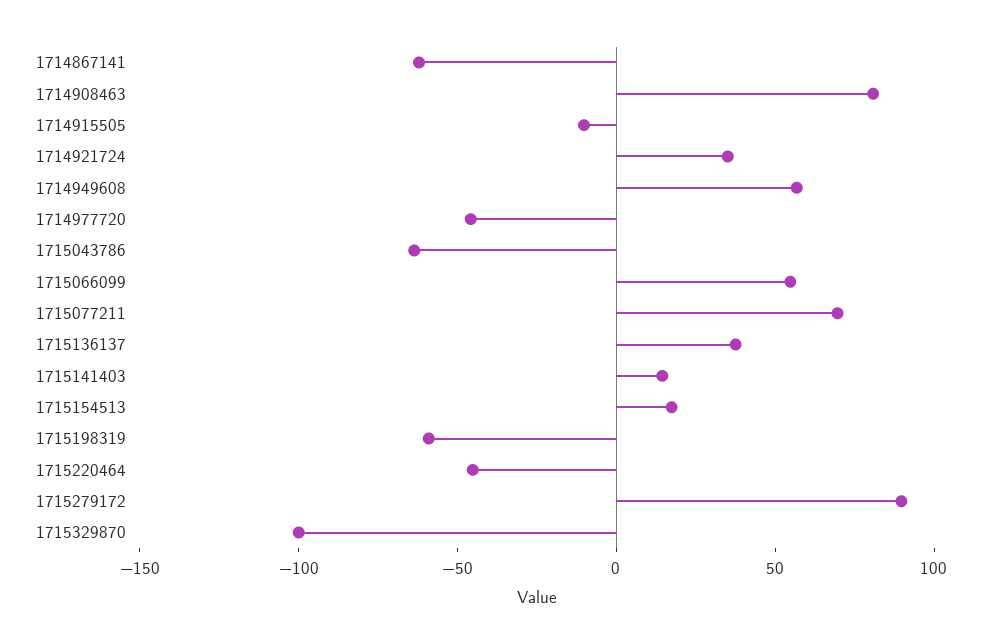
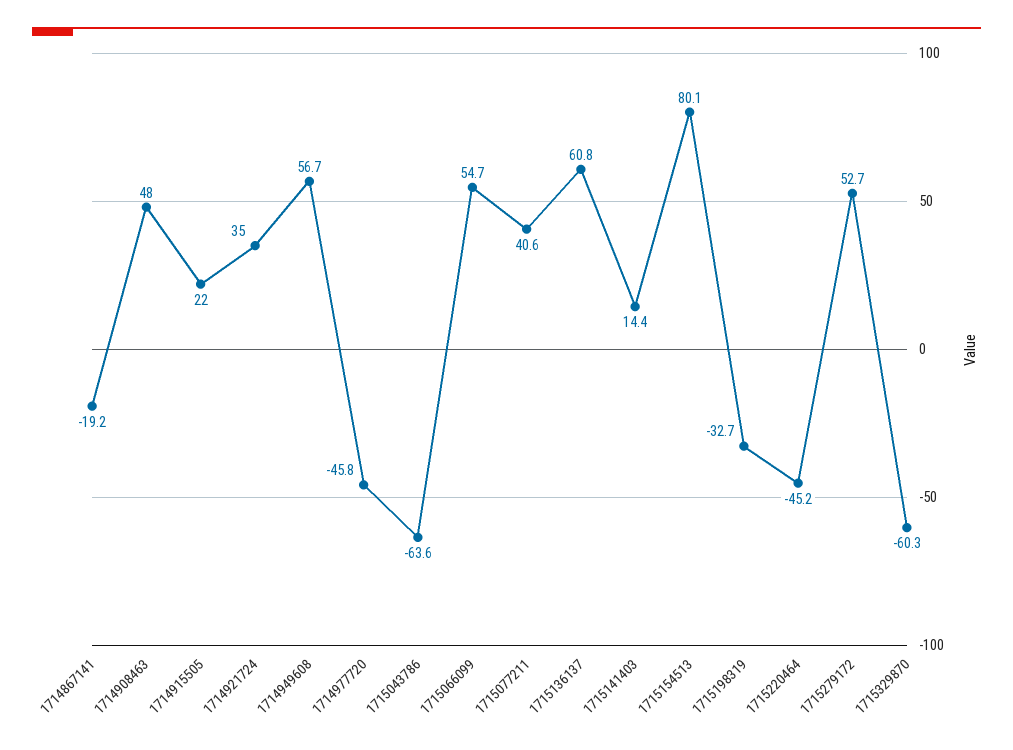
  {
-   "1714867141": -60,
+   "1714867141": -19.2,
-   "1714908463": 80,
+   "1714908463": 48,
-   "1714915505": -10,
+   "1714915505": 22,
    "1714921724": 35,
    "1714949608": 56.7,
    "1714977720": -45.8,
    "1715043786": -63.6,
    "1715066099": 54.7,
-   "1715077211": 70,
+   "1715077211": 40.6,
-   "1715136137": 40,
+   "1715136137": 60.8,
    "1715141403": 14.4,
-   "1715154513": 20,
+   "1715154513": 80.1,
-   "1715198319": -60,
+   "1715198319": -32.7,
    "1715220464": -45.2,
-   "1715279172": 90,
+   "1715279172": 52.7,
-   "1715329870": -100
+   "1715329870": -60.3
  }

